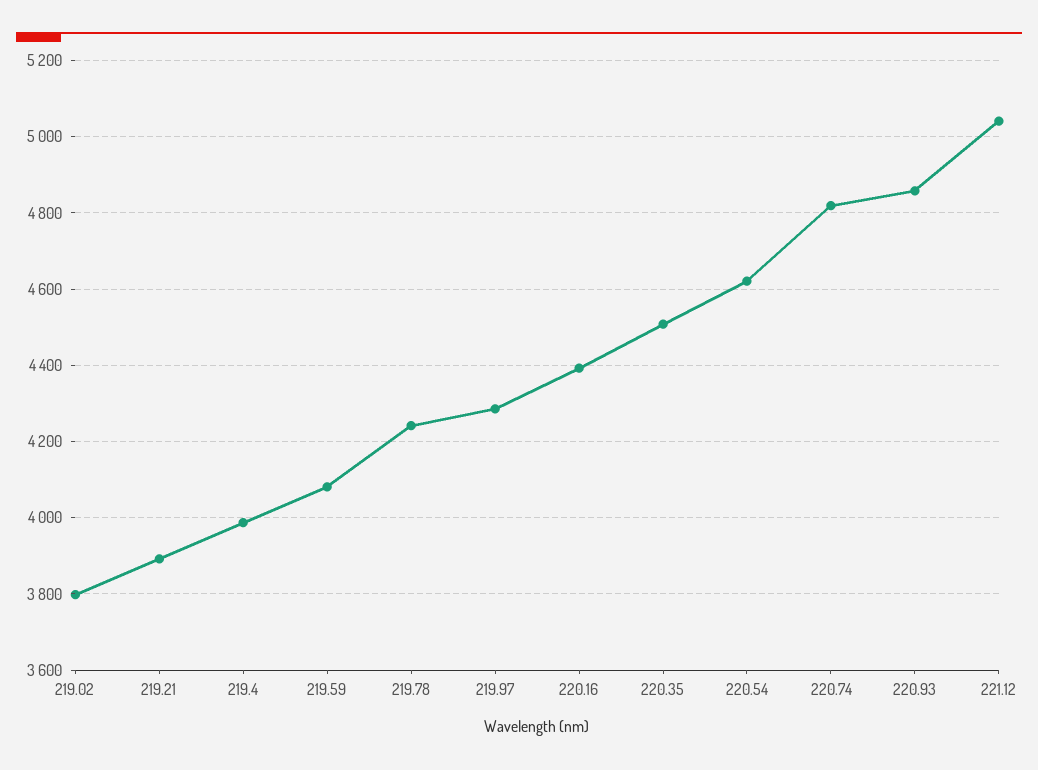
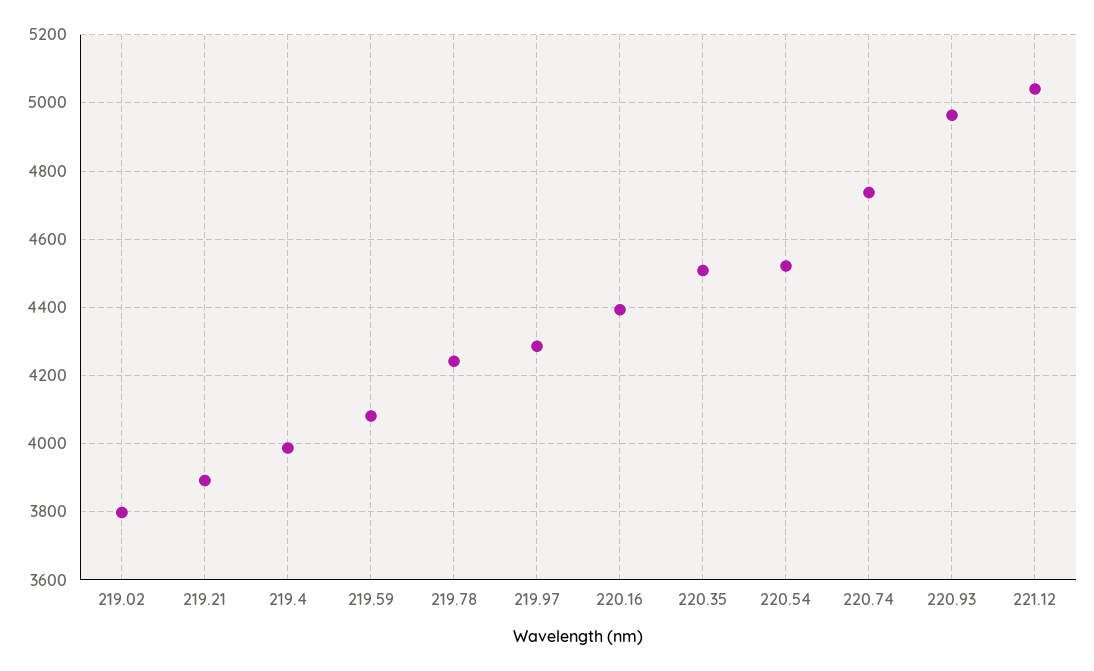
  {
    "219.02": 3800,
    "219.21": 3900,
    "219.4": 3980,
    "219.59": 4080,
    "219.78": 4240,
    "219.97": 4280,
    "220.16": 4400,
    "220.35": 4500,
-   "220.54": 4620,
+   "220.54": 4520,
-   "220.74": 4820,
+   "220.74": 4740,
-   "220.93": 4860,
+   "220.93": 4960,
    "221.12": 5040
  }

